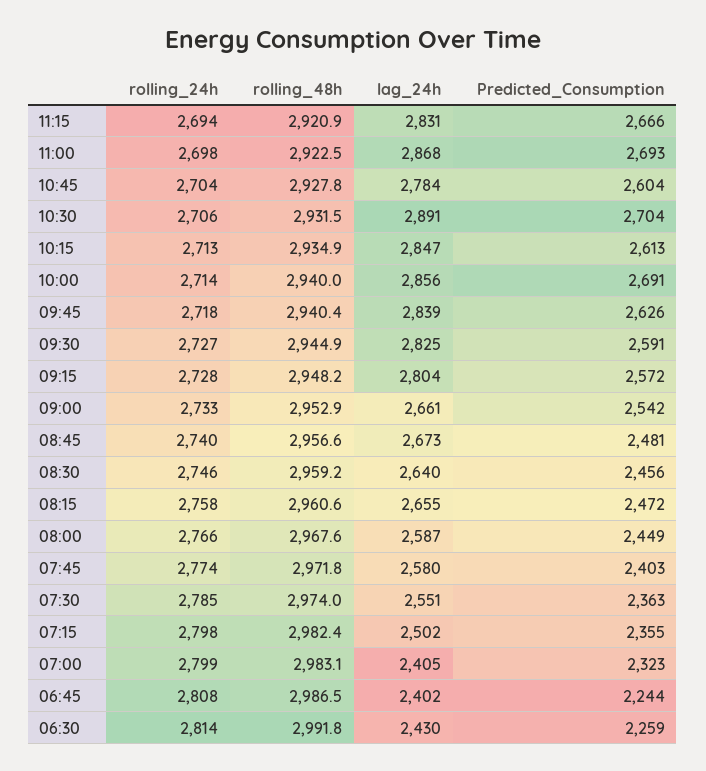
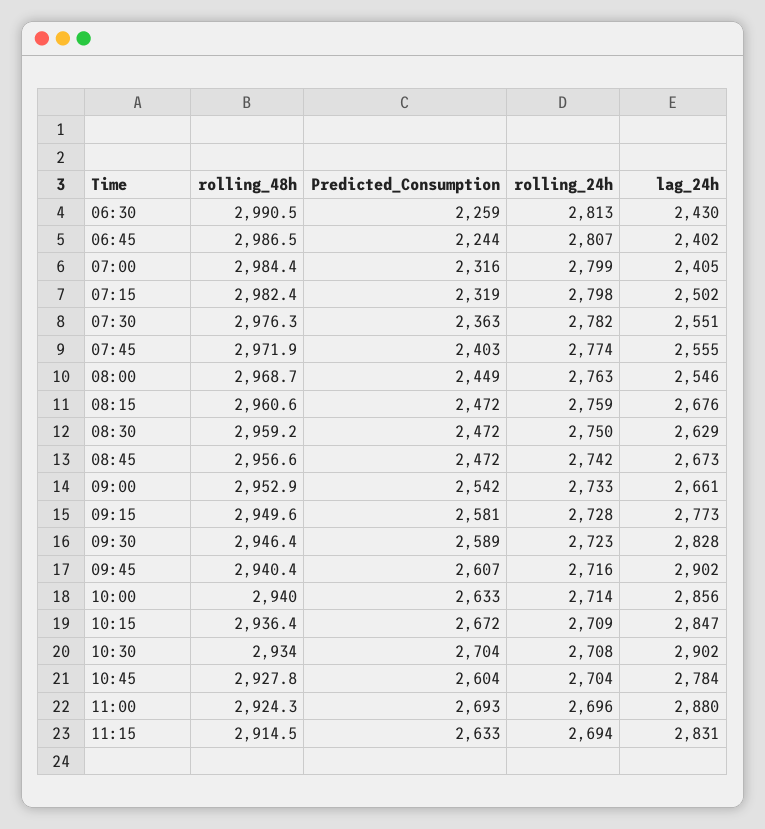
  {
    "rolling_24h": {
      "11:15": 2694,
-     "11:00": 2698,
+     "11:00": 2696,
      "10:45": 2704,
-     "10:30": 2706,
+     "10:30": 2708,
-     "10:15": 2713,
+     "10:15": 2709,
      "10:00": 2714,
-     "09:45": 2718,
+     "09:45": 2716,
-     "09:30": 2727,
+     "09:30": 2723,
      "09:15": 2728,
      "09:00": 2733,
-     "08:45": 2740,
+     "08:45": 2742,
-     "08:30": 2746,
+     "08:30": 2750,
-     "08:15": 2758,
+     "08:15": 2759,
-     "08:00": 2766,
+     "08:00": 2763,
      "07:45": 2774,
-     "07:30": 2785,
+     "07:30": 2782,
      "07:15": 2798,
      "07:00": 2799,
-     "06:45": 2808,
+     "06:45": 2807,
-     "06:30": 2814
+     "06:30": 2813
    },
    "rolling_48h": {
-     "11:15": 2920.9,
+     "11:15": 2914.5,
-     "11:00": 2922.5,
+     "11:00": 2924.3,
      "10:45": 2927.8,
-     "10:30": 2931.5,
+     "10:30": 2934,
-     "10:15": 2934.9,
+     "10:15": 2936.4,
      "10:00": 2940,
      "09:45": 2940.4,
-     "09:30": 2944.9,
+     "09:30": 2946.4,
-     "09:15": 2948.2,
+     "09:15": 2949.6,
      "09:00": 2952.9,
      "08:45": 2956.6,
      "08:30": 2959.2,
      "08:15": 2960.6,
-     "08:00": 2967.6,
+     "08:00": 2968.7,
-     "07:45": 2971.8,
+     "07:45": 2971.9,
-     "07:30": 2974,
+     "07:30": 2976.3,
      "07:15": 2982.4,
-     "07:00": 2983.1,
+     "07:00": 2984.4,
      "06:45": 2986.5,
-     "06:30": 2991.8
+     "06:30": 2990.5
    },
    "lag_24h": {
      "11:15": 2831,
-     "11:00": 2868,
+     "11:00": 2880,
      "10:45": 2784,
-     "10:30": 2891,
+     "10:30": 2902,
      "10:15": 2847,
      "10:00": 2856,
-     "09:45": 2839,
+     "09:45": 2902,
-     "09:30": 2825,
+     "09:30": 2828,
-     "09:15": 2804,
+     "09:15": 2773,
      "09:00": 2661,
      "08:45": 2673,
-     "08:30": 2640,
+     "08:30": 2629,
-     "08:15": 2655,
+     "08:15": 2676,
-     "08:00": 2587,
+     "08:00": 2546,
-     "07:45": 2580,
+     "07:45": 2555,
      "07:30": 2551,
      "07:15": 2502,
      "07:00": 2405,
      "06:45": 2402,
      "06:30": 2430
    },
    "Predicted_Consumption": {
-     "11:15": 2666,
+     "11:15": 2633,
      "11:00": 2693,
      "10:45": 2604,
      "10:30": 2704,
-     "10:15": 2613,
+     "10:15": 2672,
-     "10:00": 2691,
+     "10:00": 2633,
-     "09:45": 2626,
+     "09:45": 2607,
-     "09:30": 2591,
+     "09:30": 2589,
-     "09:15": 2572,
+     "09:15": 2581,
      "09:00": 2542,
-     "08:45": 2481,
+     "08:45": 2472,
-     "08:30": 2456,
+     "08:30": 2472,
      "08:15": 2472,
      "08:00": 2449,
      "07:45": 2403,
      "07:30": 2363,
-     "07:15": 2355,
+     "07:15": 2319,
-     "07:00": 2323,
+     "07:00": 2316,
      "06:45": 2244,
      "06:30": 2259
    }
  }

